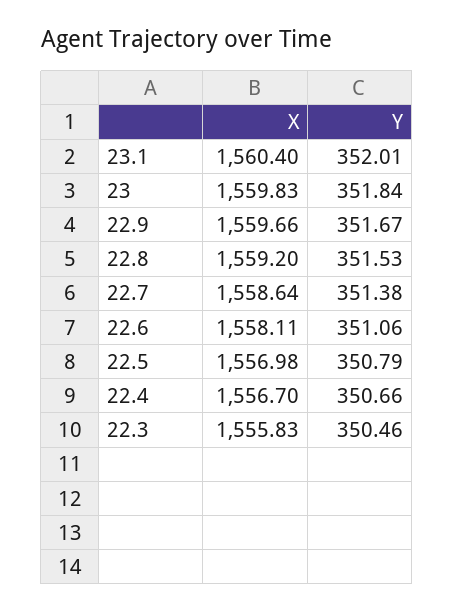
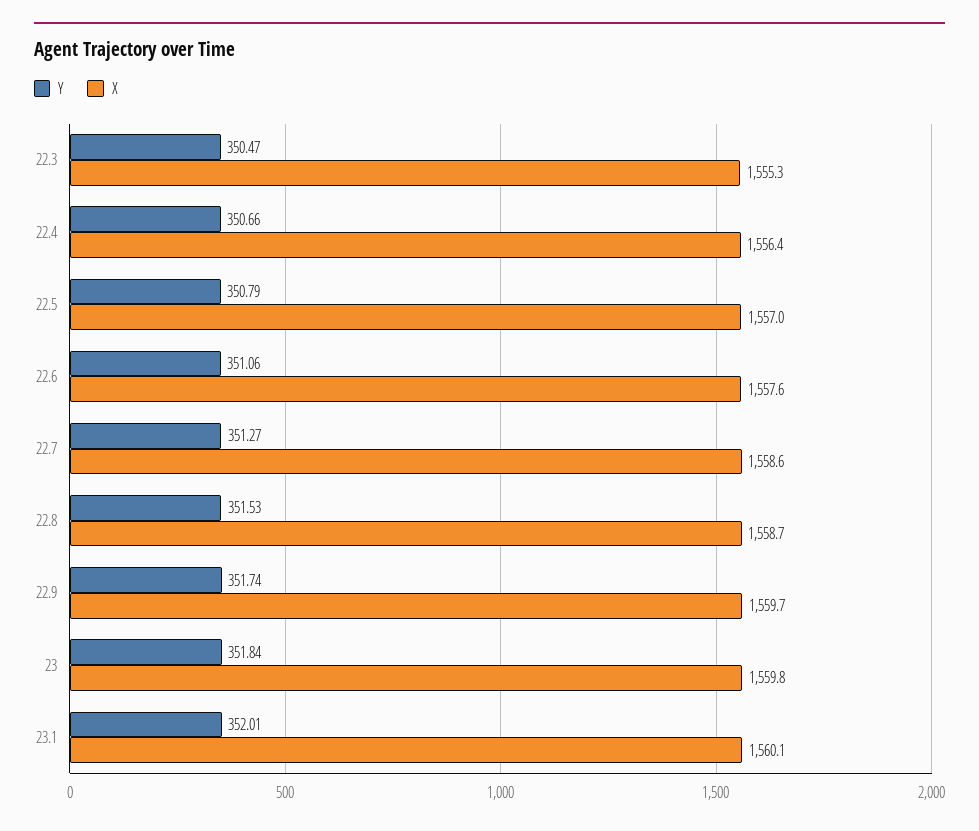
  {
    "X": {
-     "23.1": 1560.4,
+     "23.1": 1560.1,
      "23": 1559.83,
      "22.9": 1559.66,
-     "22.8": 1559.2,
+     "22.8": 1558.7,
      "22.7": 1558.64,
-     "22.6": 1558.11,
+     "22.6": 1557.6,
      "22.5": 1556.98,
-     "22.4": 1556.7,
+     "22.4": 1556.4,
-     "22.3": 1555.83
+     "22.3": 1555.3
    },
    "Y": {
      "23.1": 352.01,
      "23": 351.84,
-     "22.9": 351.67,
+     "22.9": 351.74,
      "22.8": 351.53,
-     "22.7": 351.38,
+     "22.7": 351.27,
      "22.6": 351.06,
      "22.5": 350.79,
      "22.4": 350.66,
-     "22.3": 350.46
+     "22.3": 350.47
    }
  }

